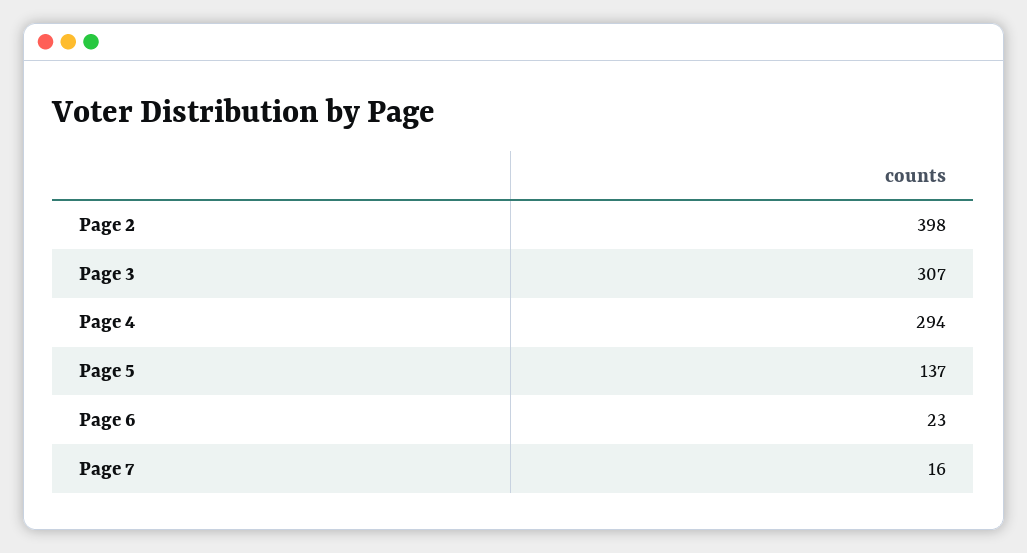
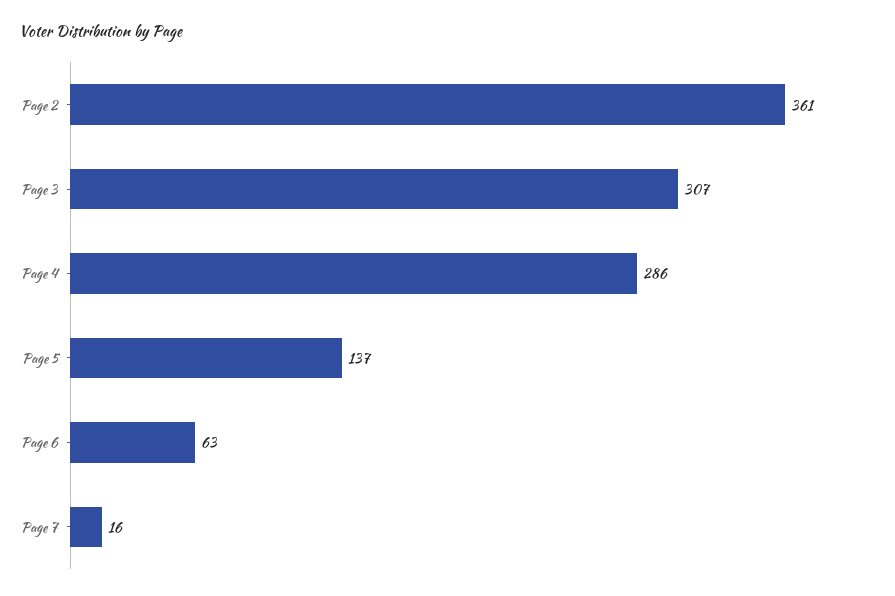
  {
-   "Page 2": 398,
+   "Page 2": 361,
    "Page 3": 307,
-   "Page 4": 294,
+   "Page 4": 286,
    "Page 5": 137,
-   "Page 6": 23,
+   "Page 6": 63,
    "Page 7": 16
  }

